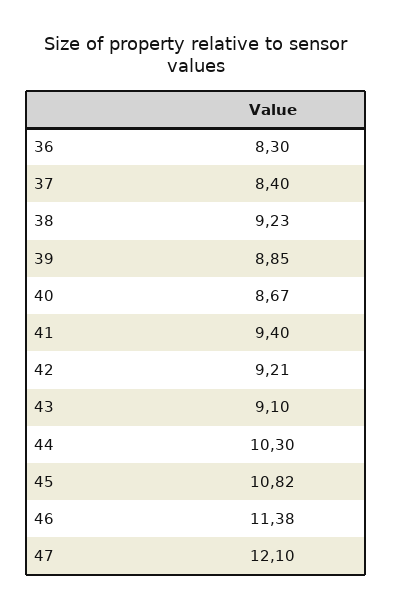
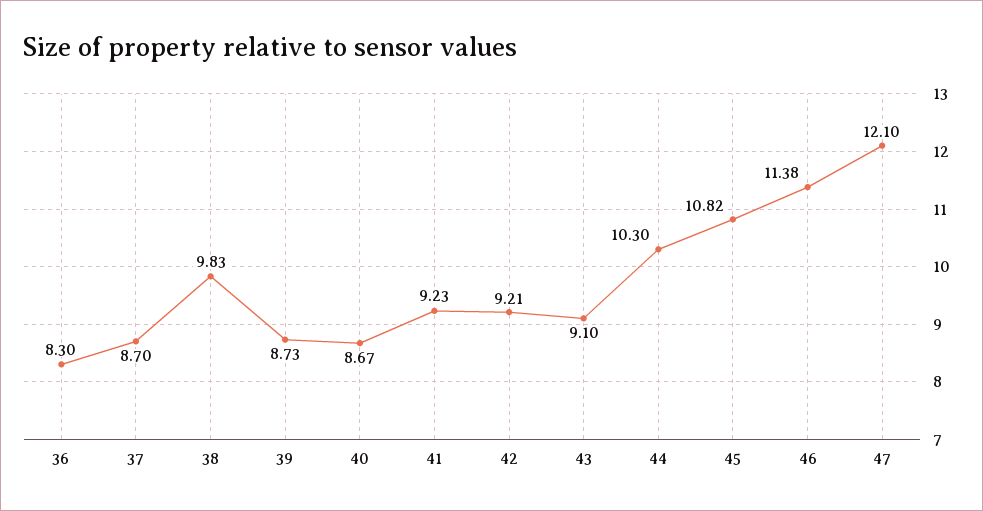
  {
    "36": 8.3,
-   "37": 8.4,
+   "37": 8.7,
-   "38": 9.23,
+   "38": 9.83,
-   "39": 8.85,
+   "39": 8.73,
    "40": 8.67,
-   "41": 9.4,
+   "41": 9.23,
    "42": 9.21,
    "43": 9.1,
    "44": 10.3,
    "45": 10.82,
    "46": 11.38,
    "47": 12.1
  }

